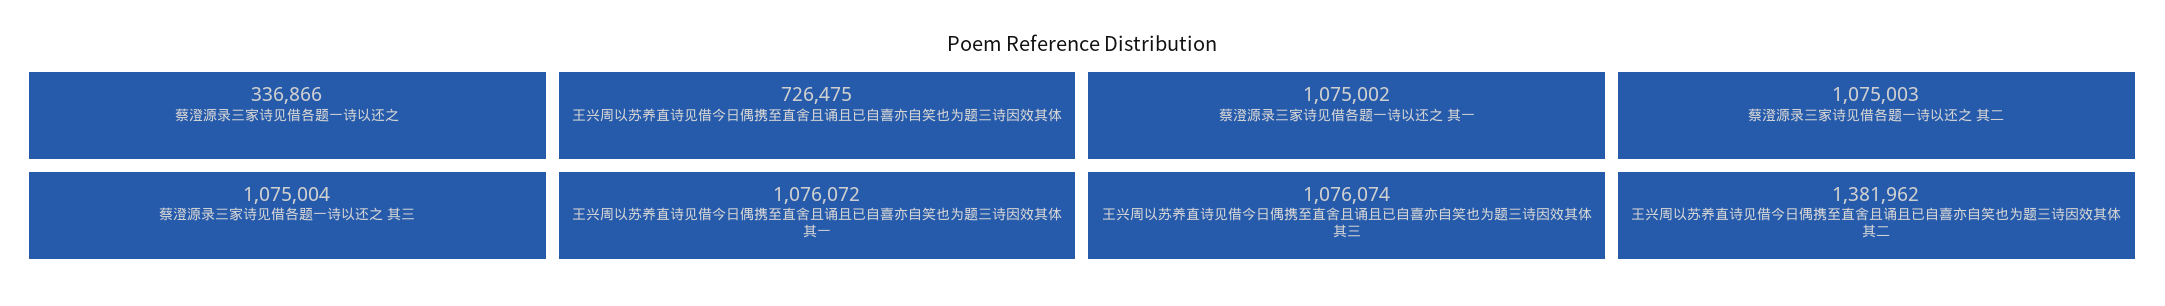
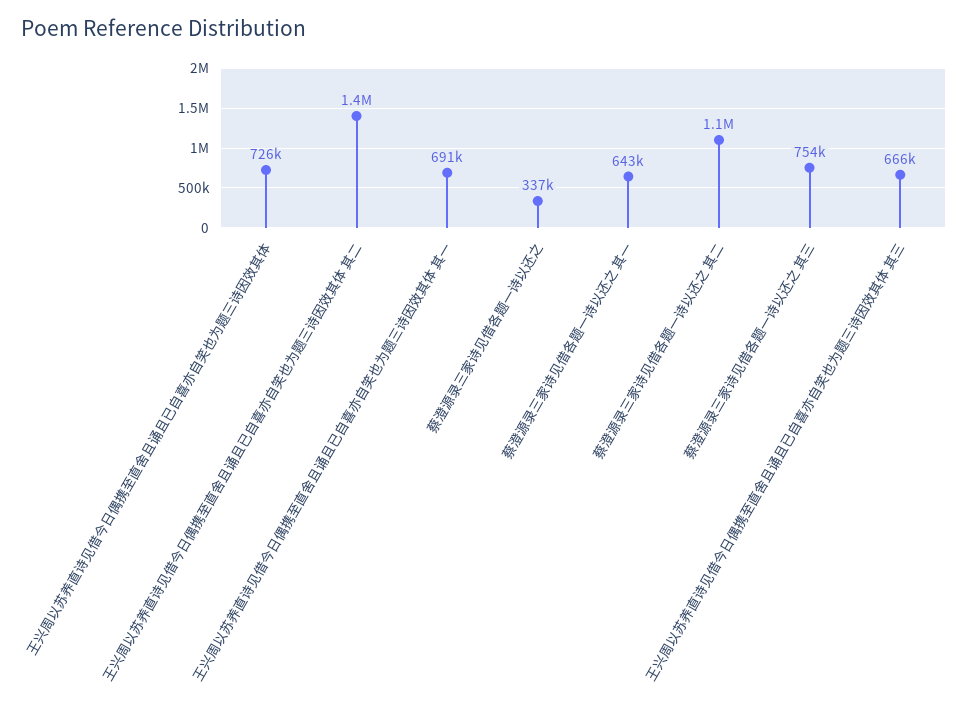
  {
    "蔡澄源录三家诗见借各题一诗以还之": 336866,
    "王兴周以苏养直诗见借今日偶携至直舍且诵且已自喜亦自笑也为题三诗因效其体": 726475,
-   "蔡澄源录三家诗见借各题一诗以还之 其一": 1075002,
+   "蔡澄源录三家诗见借各题一诗以还之 其一": 643000,
    "蔡澄源录三家诗见借各题一诗以还之 其二": 1075003,
-   "蔡澄源录三家诗见借各题一诗以还之 其三": 1075004,
+   "蔡澄源录三家诗见借各题一诗以还之 其三": 754000,
-   "王兴周以苏养直诗见借今日偶携至直舍且诵且已自喜亦自笑也为题三诗因效其体 其一": 1076072,
+   "王兴周以苏养直诗见借今日偶携至直舍且诵且已自喜亦自笑也为题三诗因效其体 其一": 691000,
-   "王兴周以苏养直诗见借今日偶携至直舍且诵且已自喜亦自笑也为题三诗因效其体 其三": 1076074,
+   "王兴周以苏养直诗见借今日偶携至直舍且诵且已自喜亦自笑也为题三诗因效其体 其三": 666000,
    "王兴周以苏养直诗见借今日偶携至直舍且诵且已自喜亦自笑也为题三诗因效其体 其二": 1381962
  }

